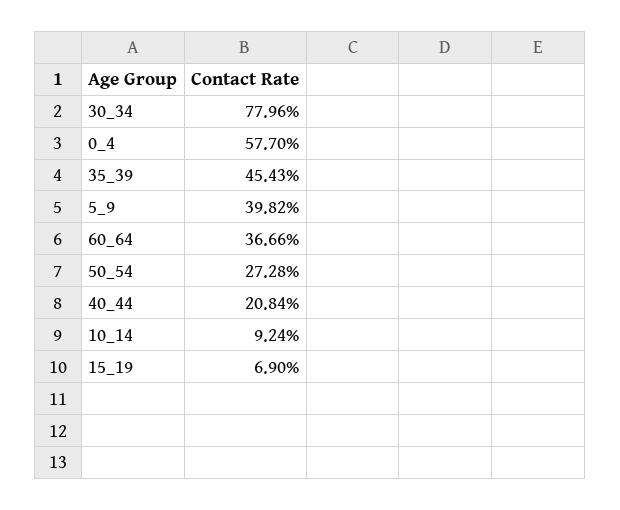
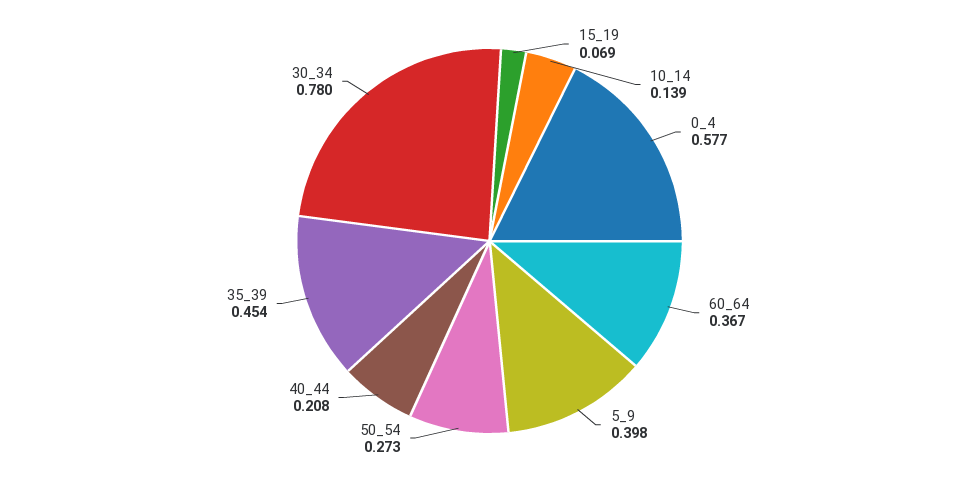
  {
    "30_34": 0.7796,
    "0_4": 0.577,
    "35_39": 0.4543,
    "5_9": 0.3982,
    "60_64": 0.3666,
    "50_54": 0.2728,
    "40_44": 0.2084,
-   "10_14": 0.0924,
+   "10_14": 0.139,
    "15_19": 0.069
  }

